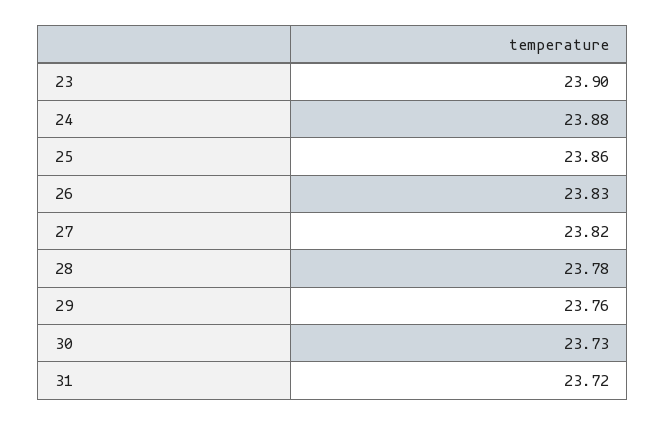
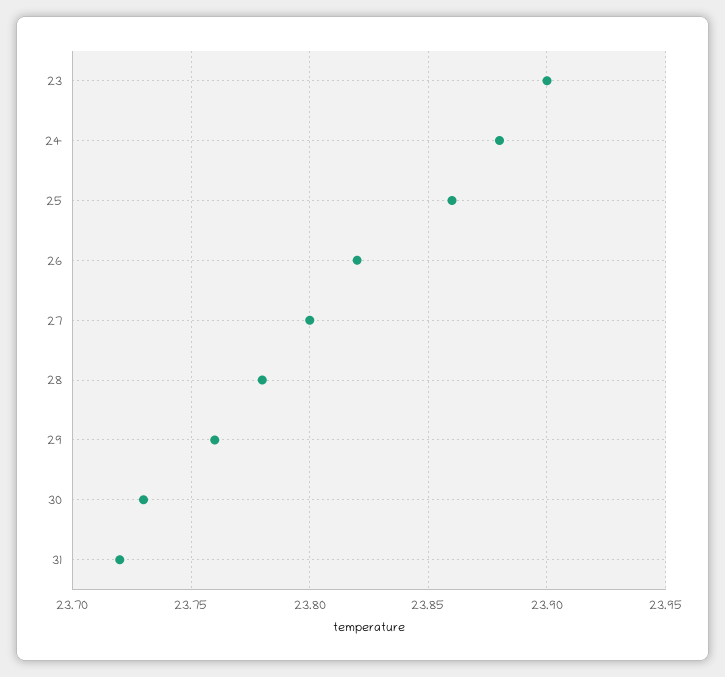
  {
    "23": 23.9,
    "24": 23.88,
    "25": 23.86,
-   "26": 23.83,
+   "26": 23.82,
-   "27": 23.82,
+   "27": 23.8,
    "28": 23.78,
    "29": 23.76,
    "30": 23.73,
    "31": 23.72
  }

